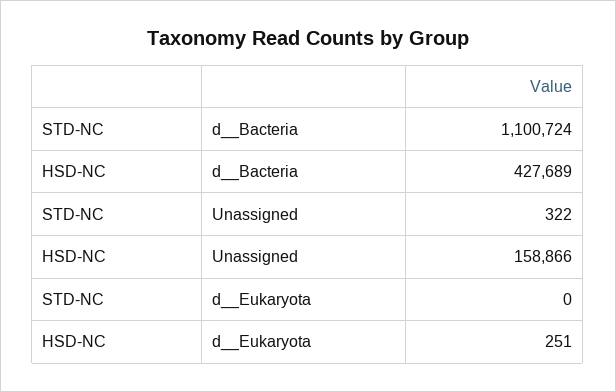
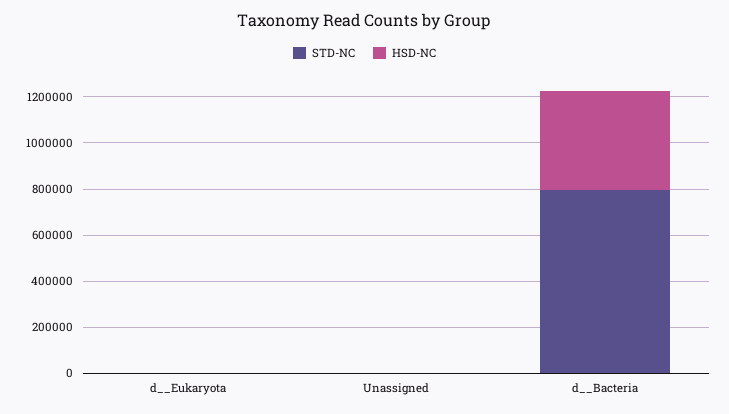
  {
    "STD-NC": {
-     "d__Bacteria": 1100724,
+     "d__Bacteria": 800000,
      "Unassigned": 322,
      "d__Eukaryota": 0
    },
    "HSD-NC": {
      "d__Bacteria": 427689,
-     "Unassigned": 158866,
+     "Unassigned": 0,
      "d__Eukaryota": 251
    }
  }

